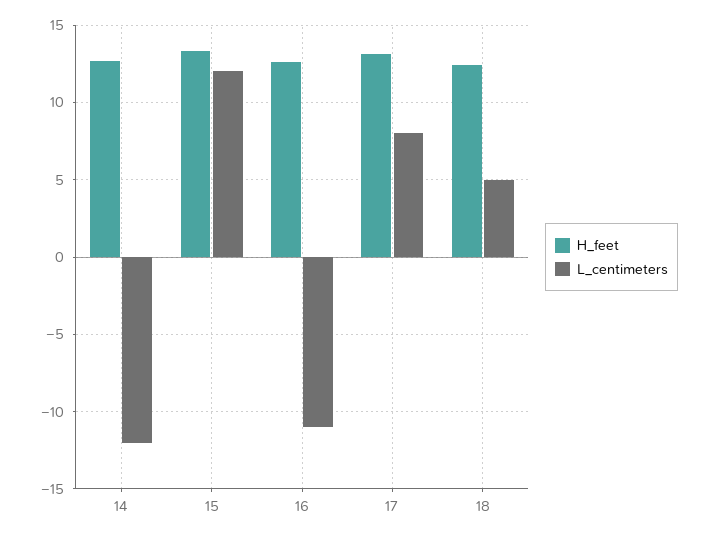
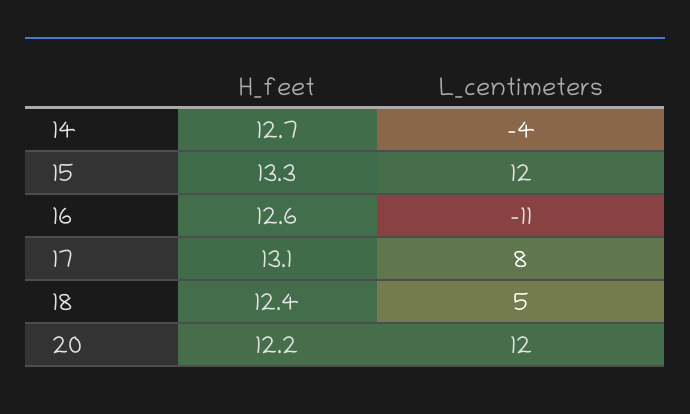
  {
    "H_feet": {
      "14": 12.7,
      "15": 13.3,
      "16": 12.6,
      "17": 13.1,
-     "18": 12.4
+     "18": 12.4,
+     "20": 12.2
    },
    "L_centimeters": {
-     "14": -12,
+     "14": -4,
      "15": 12,
      "16": -11,
      "17": 8,
-     "18": 5
+     "18": 5,
+     "20": 12
    }
  }

